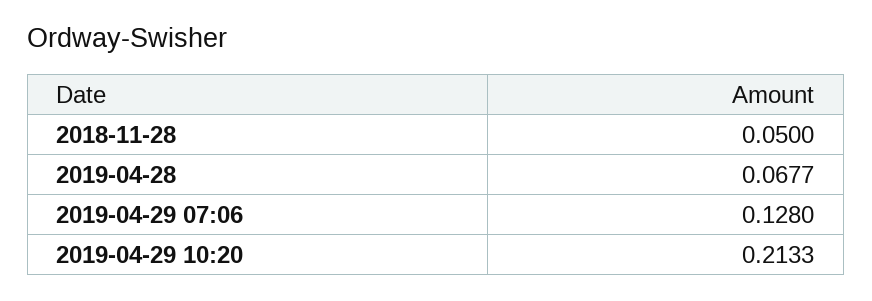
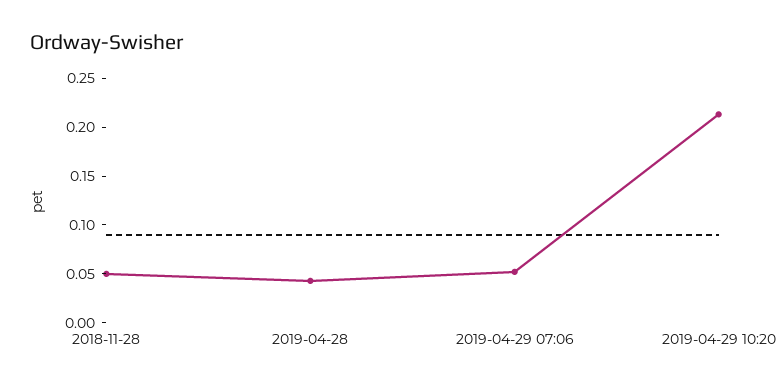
  {
    "2018-11-28": 0.05,
-   "2019-04-28": 0.0677,
+   "2019-04-28": 0.04,
-   "2019-04-29 07:06": 0.128,
+   "2019-04-29 07:06": 0.05,
    "2019-04-29 10:20": 0.2133
  }

